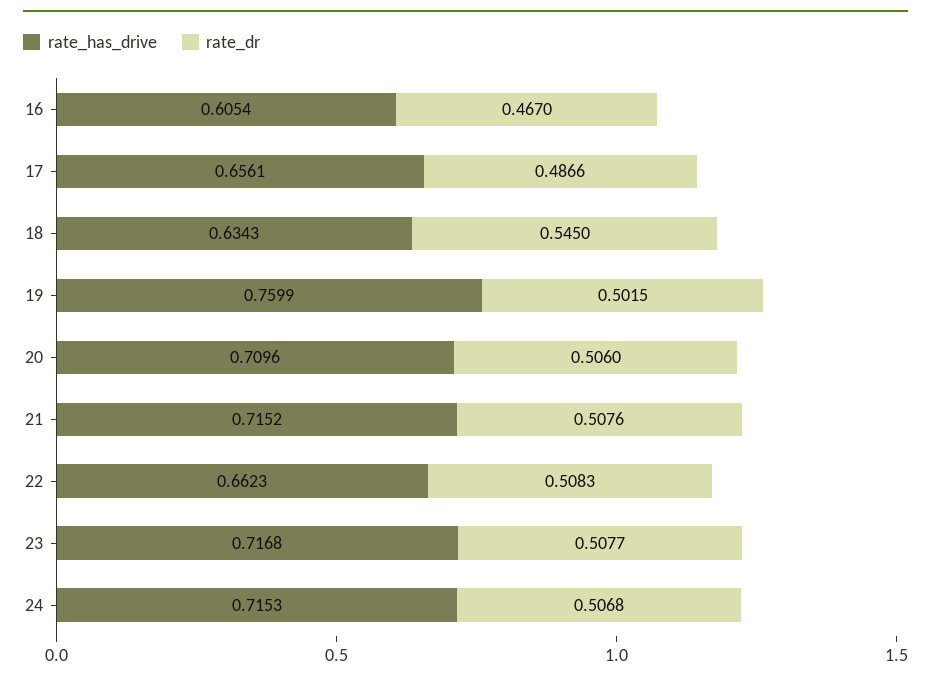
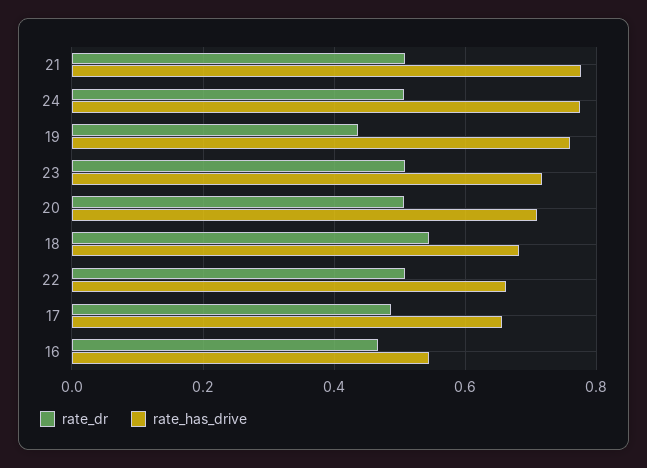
  {
    "rate_has_drive": {
-     "16": 0.6054,
+     "16": 0.54,
      "17": 0.6561,
-     "18": 0.6343,
+     "18": 0.68,
      "19": 0.7599,
      "20": 0.7096,
-     "21": 0.7152,
+     "21": 0.78,
      "22": 0.6623,
      "23": 0.7168,
-     "24": 0.7153
+     "24": 0.78
    },
    "rate_dr": {
      "16": 0.467,
      "17": 0.4866,
      "18": 0.545,
-     "19": 0.5015,
+     "19": 0.44,
      "20": 0.506,
      "21": 0.5076,
      "22": 0.5083,
      "23": 0.5077,
      "24": 0.5068
    }
  }

